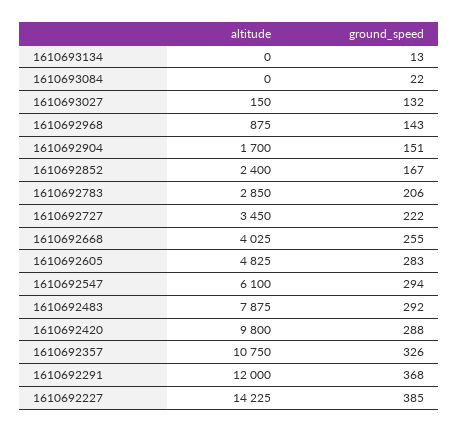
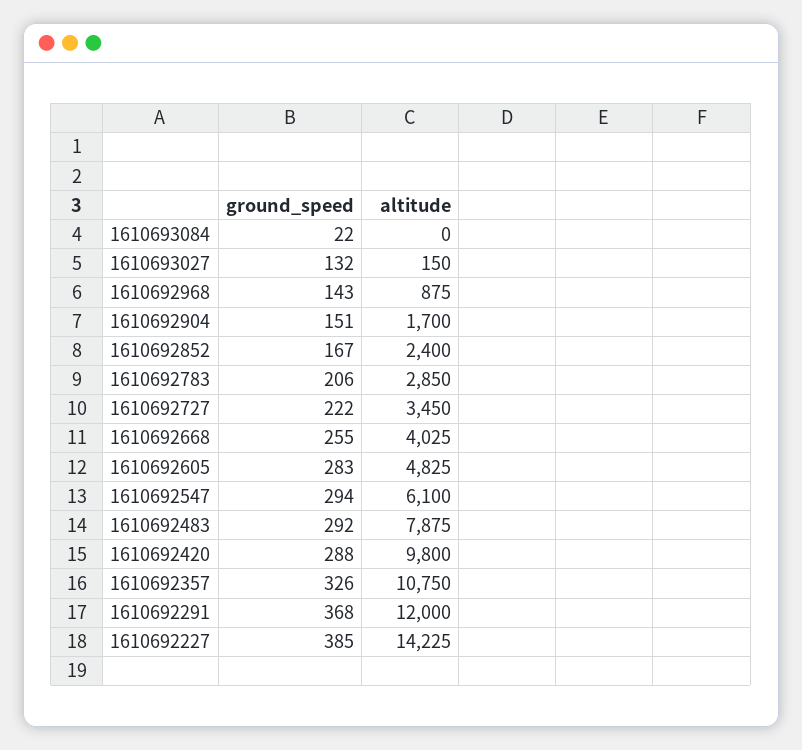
  {
    "altitude": {
-     "1610693134": 0,
      "1610693084": 0,
      "1610693027": 150,
      "1610692968": 875,
      "1610692904": 1700,
      "1610692852": 2400,
      "1610692783": 2850,
      "1610692727": 3450,
      "1610692668": 4025,
      "1610692605": 4825,
      "1610692547": 6100,
      "1610692483": 7875,
      "1610692420": 9800,
      "1610692357": 10750,
      "1610692291": 12000,
      "1610692227": 14225
    },
    "ground_speed": {
-     "1610693134": 13,
      "1610693084": 22,
      "1610693027": 132,
      "1610692968": 143,
      "1610692904": 151,
      "1610692852": 167,
      "1610692783": 206,
      "1610692727": 222,
      "1610692668": 255,
      "1610692605": 283,
      "1610692547": 294,
      "1610692483": 292,
      "1610692420": 288,
      "1610692357": 326,
      "1610692291": 368,
      "1610692227": 385
    }
  }

